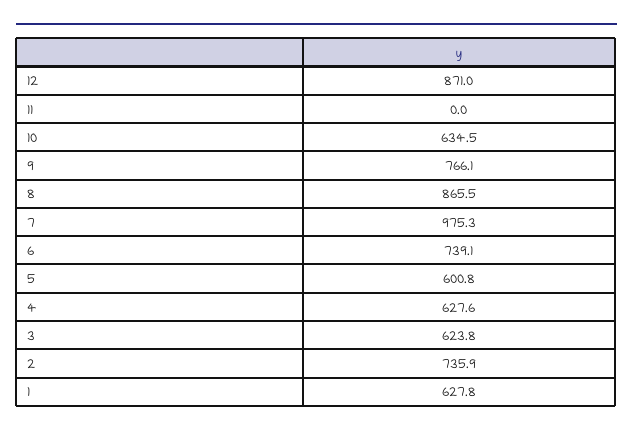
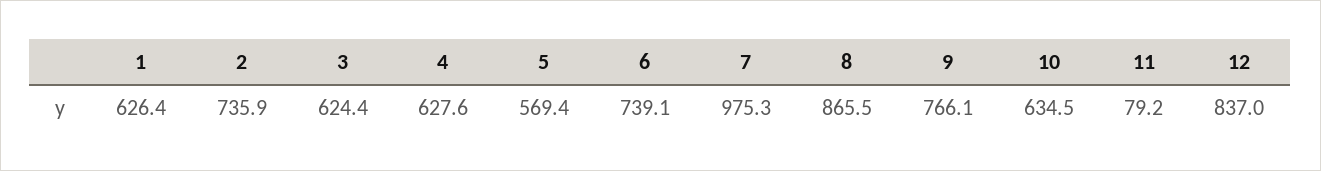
  {
-   "12": 871,
+   "12": 837,
-   "11": 0,
+   "11": 79.2,
    "10": 634.5,
    "9": 766.1,
    "8": 865.5,
    "7": 975.3,
    "6": 739.1,
-   "5": 600.8,
+   "5": 569.4,
    "4": 627.6,
-   "3": 623.8,
+   "3": 624.4,
    "2": 735.9,
-   "1": 627.8
+   "1": 626.4
  }

